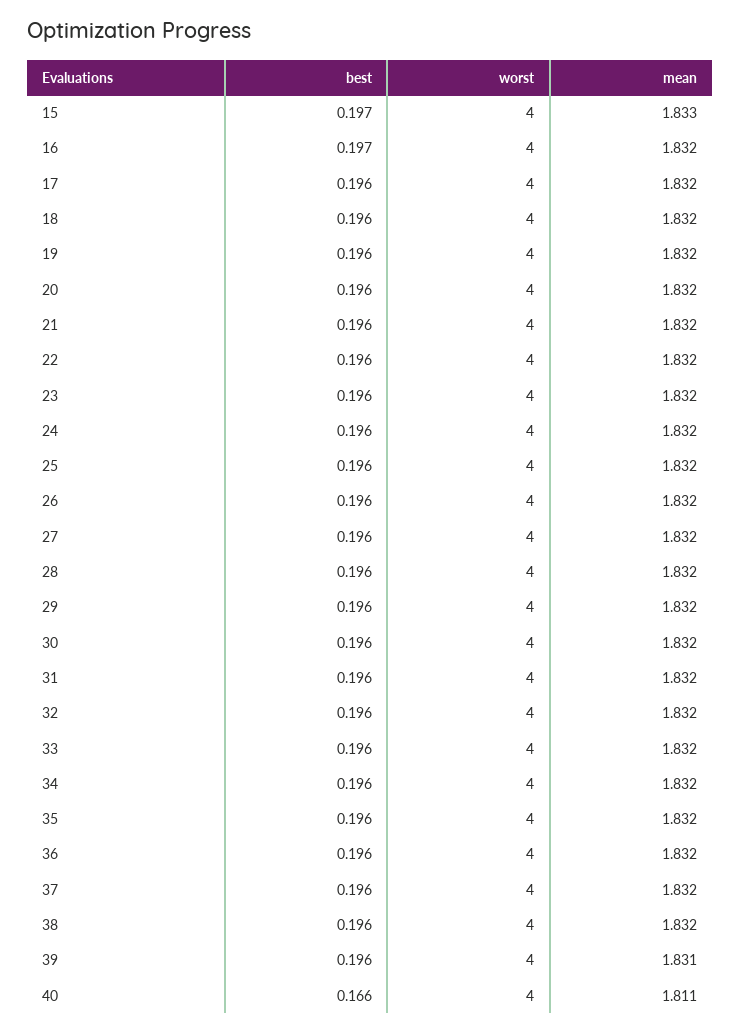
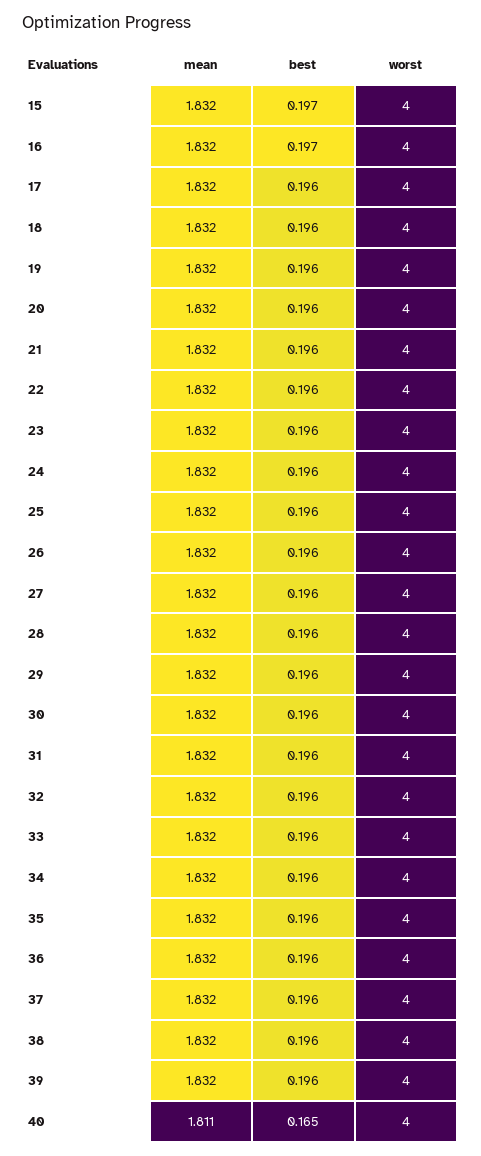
  {
    "best": {
      "15": 0.197,
      "16": 0.197,
      "17": 0.196,
      "18": 0.196,
      "19": 0.196,
      "20": 0.196,
      "21": 0.196,
      "22": 0.196,
      "23": 0.196,
      "24": 0.196,
      "25": 0.196,
      "26": 0.196,
      "27": 0.196,
      "28": 0.196,
      "29": 0.196,
      "30": 0.196,
      "31": 0.196,
      "32": 0.196,
      "33": 0.196,
      "34": 0.196,
      "35": 0.196,
      "36": 0.196,
      "37": 0.196,
      "38": 0.196,
      "39": 0.196,
-     "40": 0.166
+     "40": 0.165
    },
    "worst": {
      "15": 4,
      "16": 4,
      "17": 4,
      "18": 4,
      "19": 4,
      "20": 4,
      "21": 4,
      "22": 4,
      "23": 4,
      "24": 4,
      "25": 4,
      "26": 4,
      "27": 4,
      "28": 4,
      "29": 4,
      "30": 4,
      "31": 4,
      "32": 4,
      "33": 4,
      "34": 4,
      "35": 4,
      "36": 4,
      "37": 4,
      "38": 4,
      "39": 4,
      "40": 4
    },
    "mean": {
-     "15": 1.833,
+     "15": 1.832,
      "16": 1.832,
      "17": 1.832,
      "18": 1.832,
      "19": 1.832,
      "20": 1.832,
      "21": 1.832,
      "22": 1.832,
      "23": 1.832,
      "24": 1.832,
      "25": 1.832,
      "26": 1.832,
      "27": 1.832,
      "28": 1.832,
      "29": 1.832,
      "30": 1.832,
      "31": 1.832,
      "32": 1.832,
      "33": 1.832,
      "34": 1.832,
      "35": 1.832,
      "36": 1.832,
      "37": 1.832,
      "38": 1.832,
-     "39": 1.831,
+     "39": 1.832,
      "40": 1.811
    }
  }

